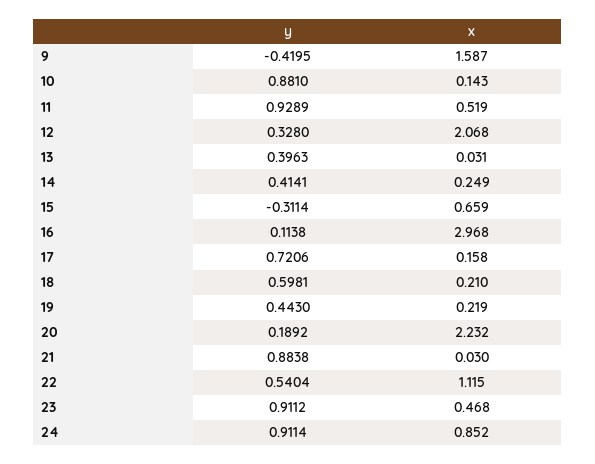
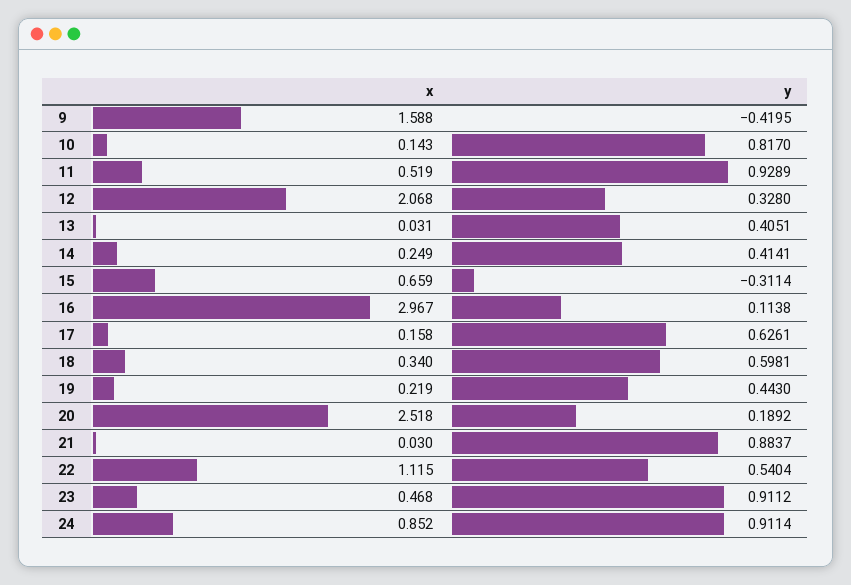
  {
    "y": {
      "9": -0.4195,
-     "10": 0.881,
+     "10": 0.817,
      "11": 0.9289,
      "12": 0.328,
-     "13": 0.3963,
+     "13": 0.4051,
      "14": 0.4141,
      "15": -0.3114,
      "16": 0.1138,
-     "17": 0.7206,
+     "17": 0.6261,
      "18": 0.5981,
      "19": 0.443,
      "20": 0.1892,
-     "21": 0.8838,
+     "21": 0.8837,
      "22": 0.5404,
      "23": 0.9112,
      "24": 0.9114
    },
    "x": {
-     "9": 1.587,
+     "9": 1.588,
      "10": 0.143,
      "11": 0.519,
      "12": 2.068,
      "13": 0.031,
      "14": 0.249,
      "15": 0.659,
-     "16": 2.968,
+     "16": 2.967,
      "17": 0.158,
-     "18": 0.21,
+     "18": 0.34,
      "19": 0.219,
-     "20": 2.232,
+     "20": 2.518,
      "21": 0.03,
      "22": 1.115,
      "23": 0.468,
      "24": 0.852
    }
  }

